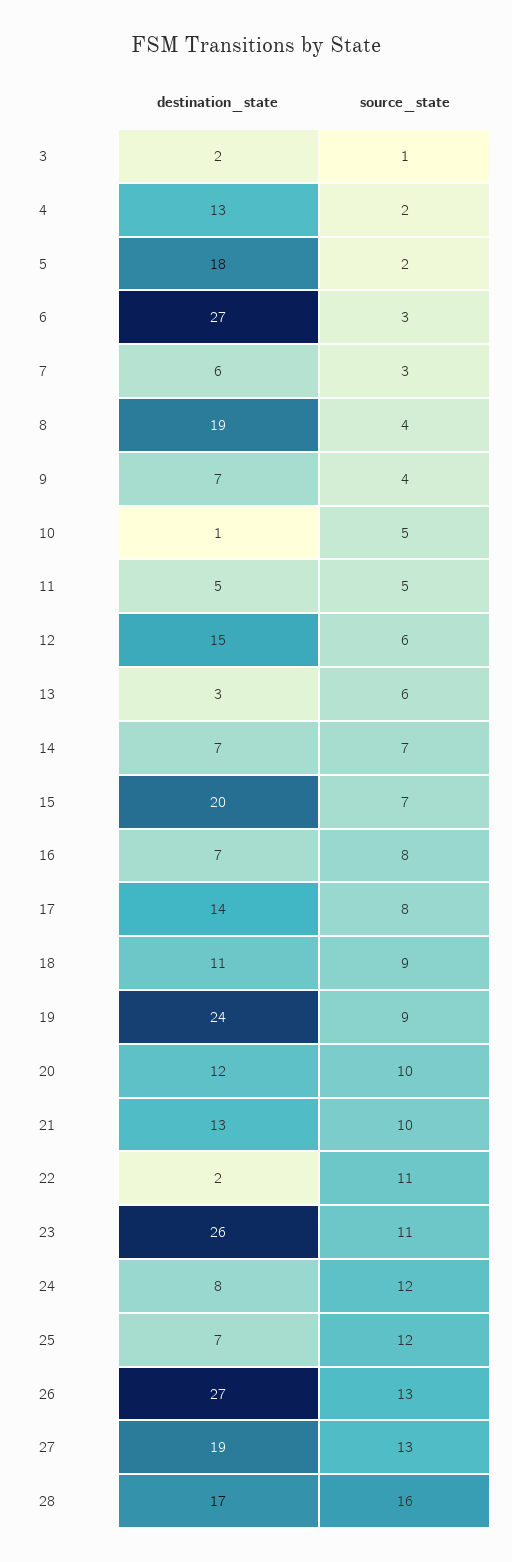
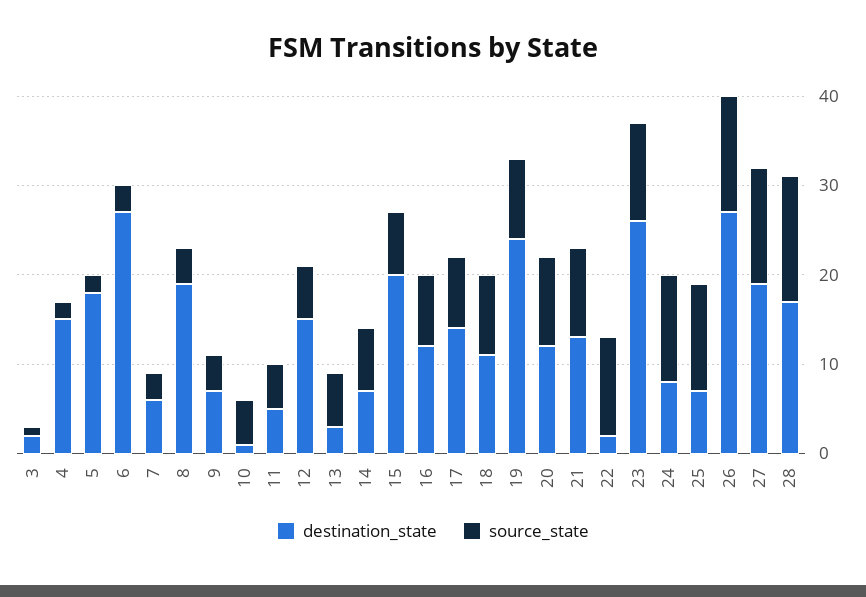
  {
    "destination_state": {
      "3": 2,
-     "4": 13,
+     "4": 15,
      "5": 18,
      "6": 27,
      "7": 6,
      "8": 19,
      "9": 7,
      "10": 1,
      "11": 5,
      "12": 15,
      "13": 3,
      "14": 7,
      "15": 20,
-     "16": 7,
+     "16": 12,
      "17": 14,
      "18": 11,
      "19": 24,
      "20": 12,
      "21": 13,
      "22": 2,
      "23": 26,
      "24": 8,
      "25": 7,
      "26": 27,
      "27": 19,
      "28": 17
    },
    "source_state": {
      "3": 1,
      "4": 2,
      "5": 2,
      "6": 3,
      "7": 3,
      "8": 4,
      "9": 4,
      "10": 5,
      "11": 5,
      "12": 6,
      "13": 6,
      "14": 7,
      "15": 7,
      "16": 8,
      "17": 8,
      "18": 9,
      "19": 9,
      "20": 10,
      "21": 10,
      "22": 11,
      "23": 11,
      "24": 12,
      "25": 12,
      "26": 13,
      "27": 13,
-     "28": 16
+     "28": 14
    }
  }

